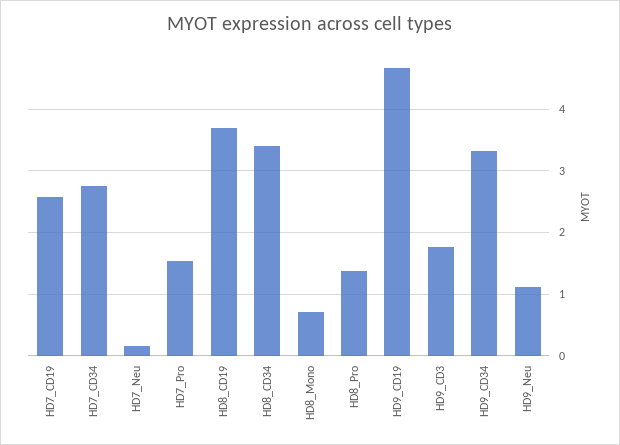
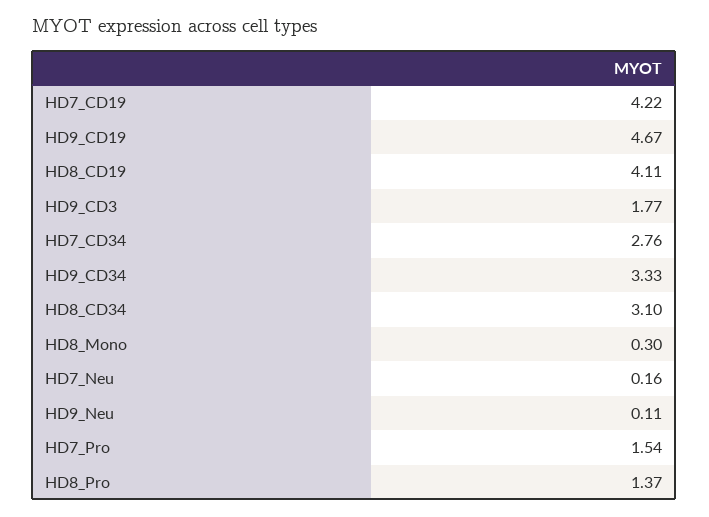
  {
-   "HD7_CD19": 2.6,
+   "HD7_CD19": 4.22,
    "HD7_CD34": 2.76,
    "HD7_Neu": 0.16,
    "HD7_Pro": 1.54,
-   "HD8_CD19": 3.7,
+   "HD8_CD19": 4.11,
-   "HD8_CD34": 3.4,
+   "HD8_CD34": 3.1,
-   "HD8_Mono": 0.7,
+   "HD8_Mono": 0.3,
    "HD8_Pro": 1.37,
    "HD9_CD19": 4.67,
    "HD9_CD3": 1.77,
    "HD9_CD34": 3.33,
-   "HD9_Neu": 1.1
+   "HD9_Neu": 0.11
  }

